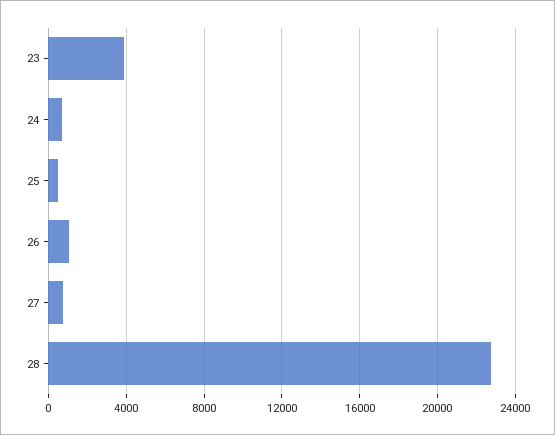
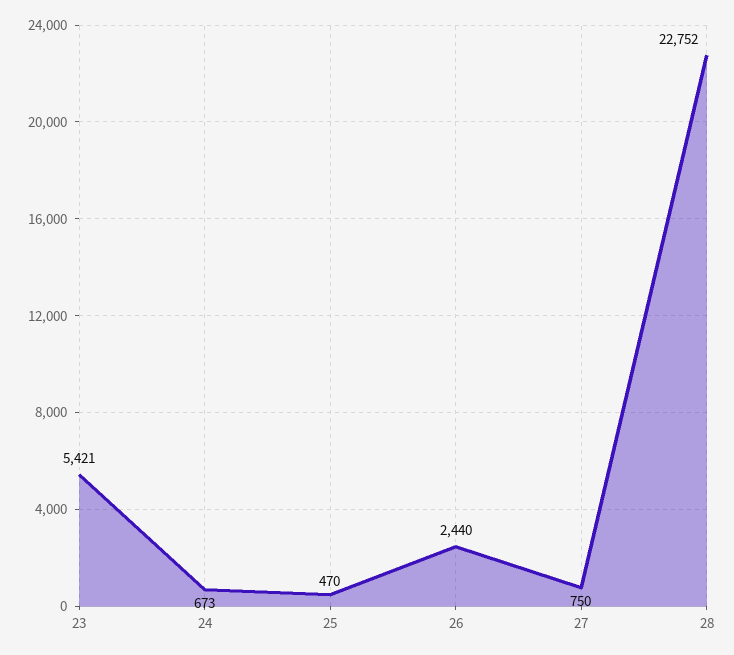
  {
-   "23": 4000,
+   "23": 5421,
    "24": 673,
    "25": 470,
-   "26": 1000,
+   "26": 2440,
    "27": 750,
    "28": 22752
  }

